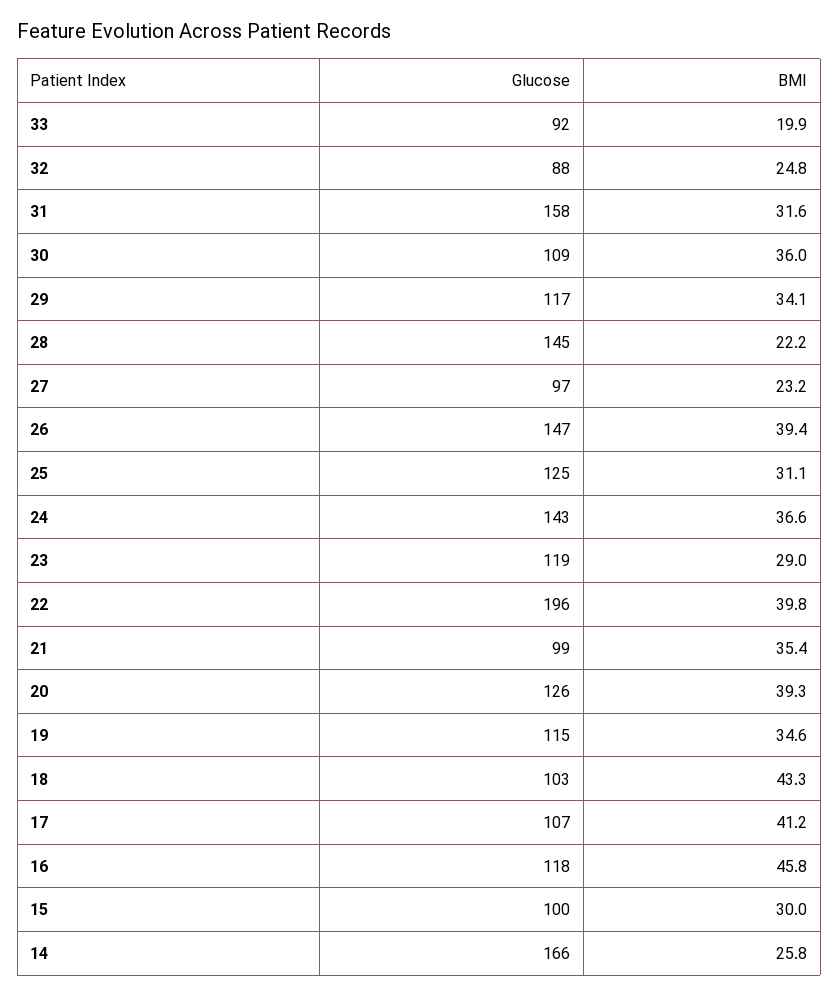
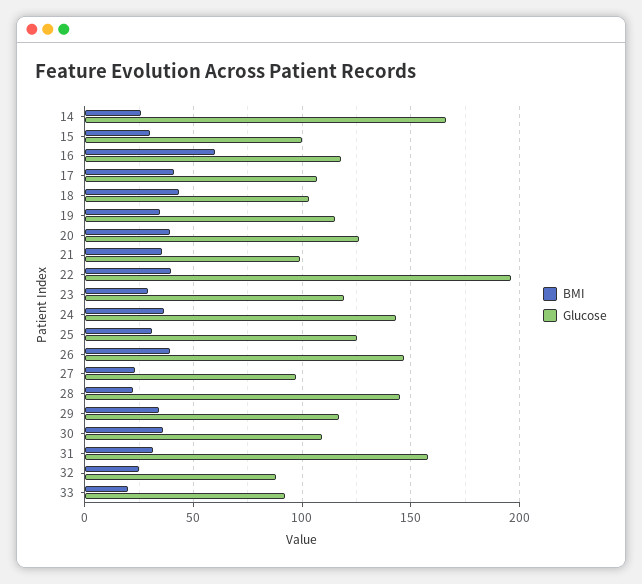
  {
    "Glucose": {
      "33": 92,
      "32": 88,
      "31": 158,
      "30": 109,
      "29": 117,
      "28": 145,
      "27": 97,
      "26": 147,
      "25": 125,
      "24": 143,
      "23": 119,
      "22": 196,
      "21": 99,
      "20": 126,
      "19": 115,
      "18": 103,
      "17": 107,
      "16": 118,
      "15": 100,
      "14": 166
    },
    "BMI": {
      "33": 19.9,
      "32": 24.8,
      "31": 31.6,
      "30": 36,
      "29": 34.1,
      "28": 22.2,
      "27": 23.2,
      "26": 39.4,
      "25": 31.1,
      "24": 36.6,
      "23": 29,
      "22": 39.8,
      "21": 35.4,
      "20": 39.3,
      "19": 34.6,
      "18": 43.3,
      "17": 41.2,
-     "16": 45.8,
+     "16": 60,
      "15": 30,
      "14": 25.8
    }
  }

